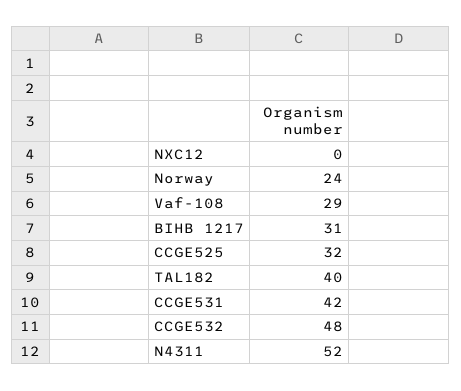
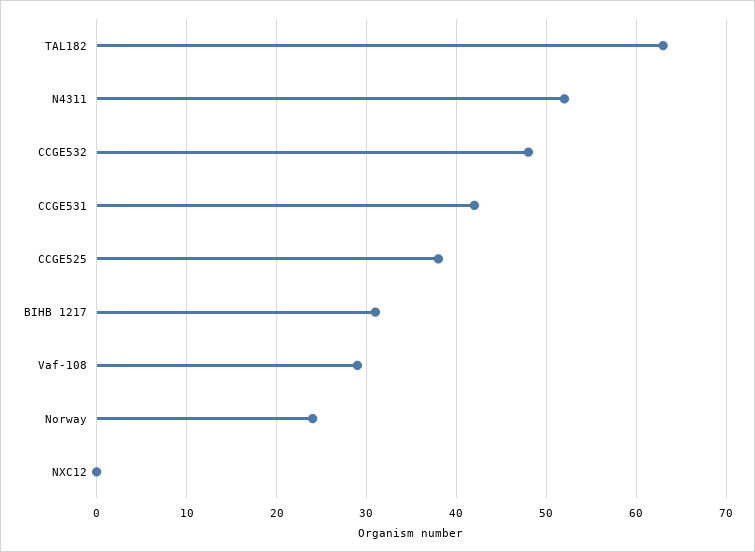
  {
    "NXC12": 0,
    "Norway": 24,
    "Vaf-108": 29,
    "BIHB 1217": 31,
-   "CCGE525": 32,
+   "CCGE525": 38,
-   "TAL182": 40,
+   "TAL182": 63,
    "CCGE531": 42,
    "CCGE532": 48,
    "N4311": 52
  }

